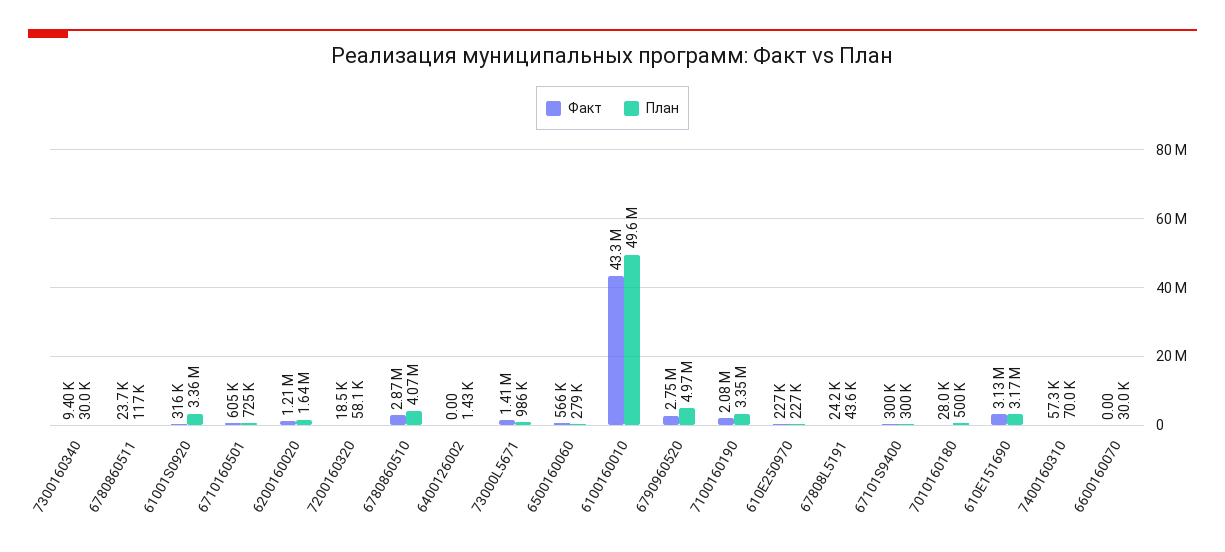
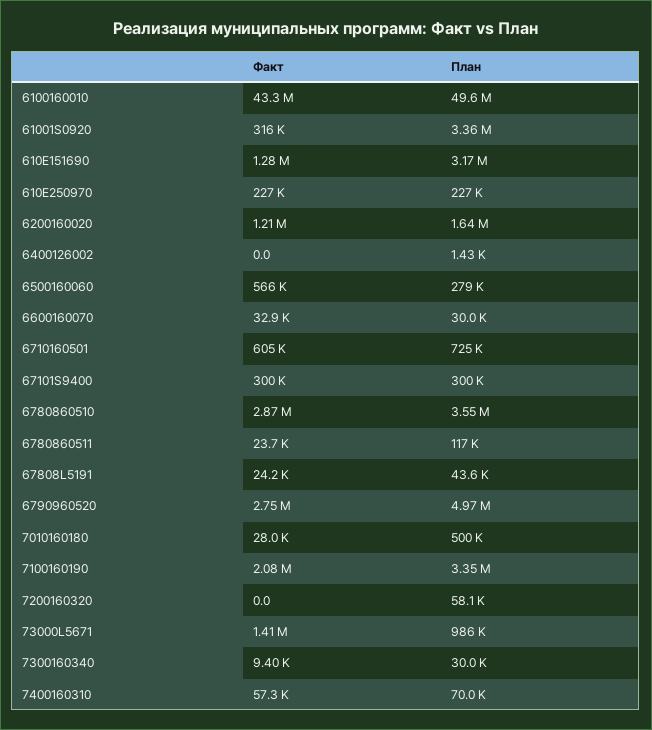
  {
    "Факт": {
      "7300160340": 9400,
      "6780860511": 23700,
      "61001S0920": 316000,
      "6710160501": 605000,
      "6200160020": 1210000,
-     "7200160320": 18500,
+     "7200160320": 0,
      "6780860510": 2870000,
      "6400126002": 0,
      "73000L5671": 1410000,
      "6500160060": 566000,
      "6100160010": 43300000,
      "6790960520": 2750000,
      "7100160190": 2080000,
      "610E250970": 227000,
      "67808L5191": 24200,
      "67101S9400": 300000,
      "7010160180": 28000,
-     "610E151690": 3130000,
+     "610E151690": 1280000,
      "7400160310": 57300,
-     "6600160070": 0
+     "6600160070": 32900
    },
    "План": {
      "7300160340": 30000,
      "6780860511": 117000,
      "61001S0920": 3360000,
      "6710160501": 725000,
      "6200160020": 1640000,
      "7200160320": 58100,
-     "6780860510": 4070000,
+     "6780860510": 3550000,
      "6400126002": 1430,
      "73000L5671": 986000,
      "6500160060": 279000,
      "6100160010": 49600000,
      "6790960520": 4970000,
      "7100160190": 3350000,
      "610E250970": 227000,
      "67808L5191": 43600,
      "67101S9400": 300000,
      "7010160180": 500000,
      "610E151690": 3170000,
      "7400160310": 70000,
      "6600160070": 30000
    }
  }

